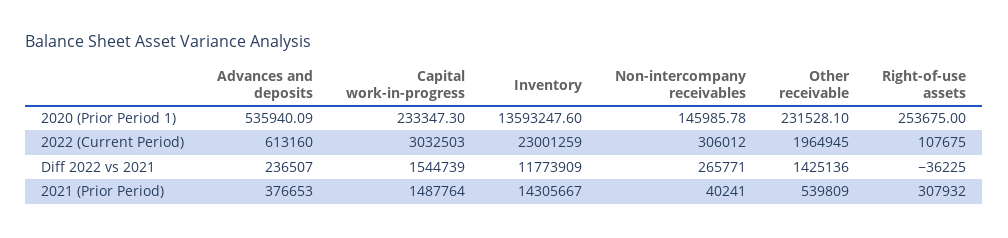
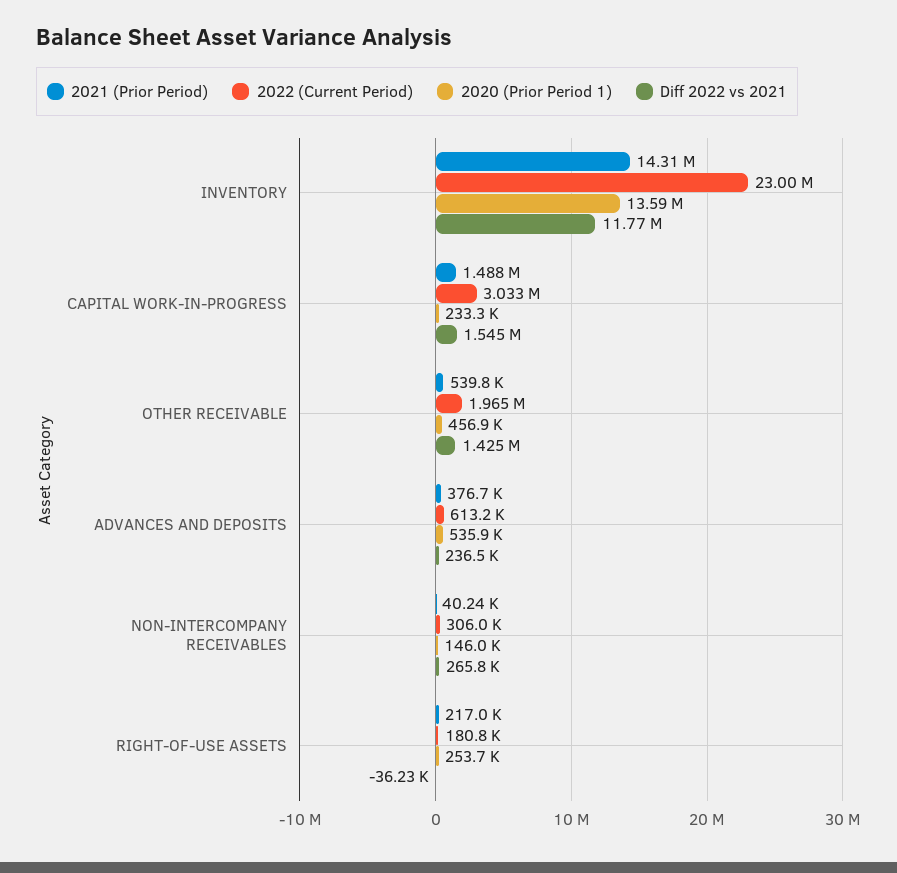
  {
    "2020 (Prior Period 1)": {
      "Advances and deposits": 535940.09,
      "Capital work-in-progress": 233347.3,
      "Inventory": 13593247.6,
      "Non-intercompany receivables": 145985.78,
-     "Other receivable": 231528.1,
+     "Other receivable": 456900,
      "Right-of-use assets": 253675
    },
    "2022 (Current Period)": {
      "Advances and deposits": 613160,
      "Capital work-in-progress": 3032503,
      "Inventory": 23001259,
      "Non-intercompany receivables": 306012,
      "Other receivable": 1964945,
-     "Right-of-use assets": 107675
+     "Right-of-use assets": 180800
    },
    "Diff 2022 vs 2021": {
      "Advances and deposits": 236507,
      "Capital work-in-progress": 1544739,
      "Inventory": 11773909,
      "Non-intercompany receivables": 265771,
      "Other receivable": 1425136,
      "Right-of-use assets": -36225
    },
    "2021 (Prior Period)": {
      "Advances and deposits": 376653,
      "Capital work-in-progress": 1487764,
      "Inventory": 14305667,
      "Non-intercompany receivables": 40241,
      "Other receivable": 539809,
-     "Right-of-use assets": 307932
+     "Right-of-use assets": 217000
    }
  }

